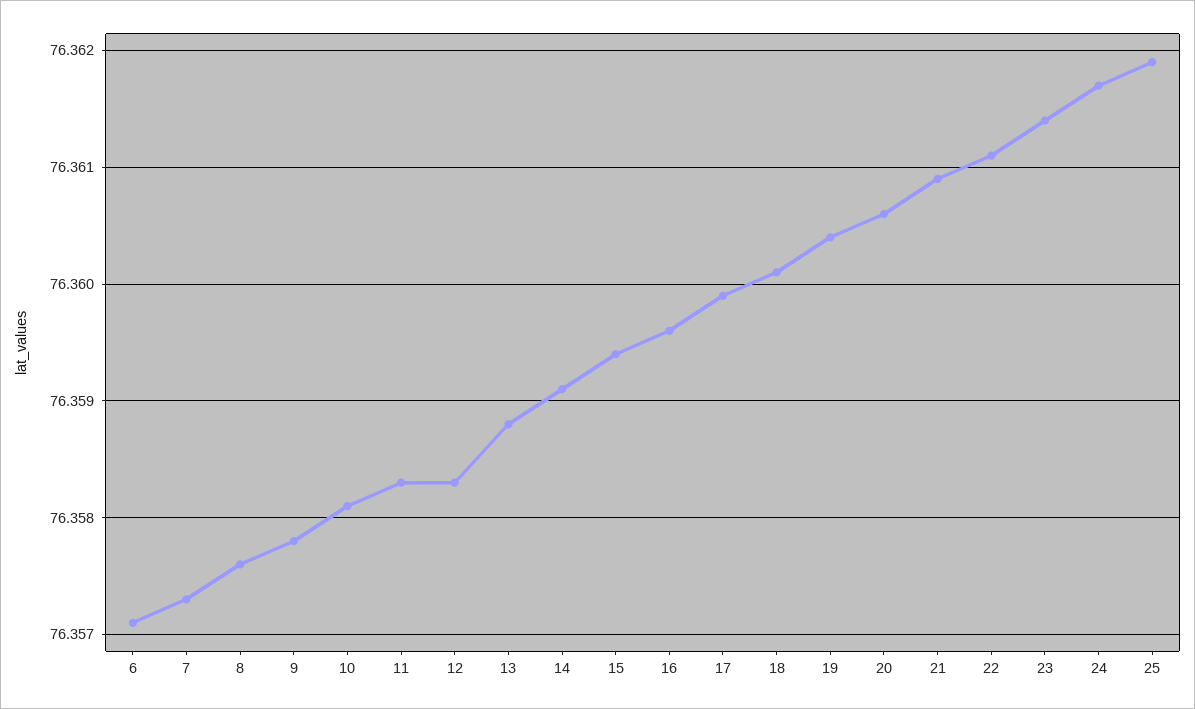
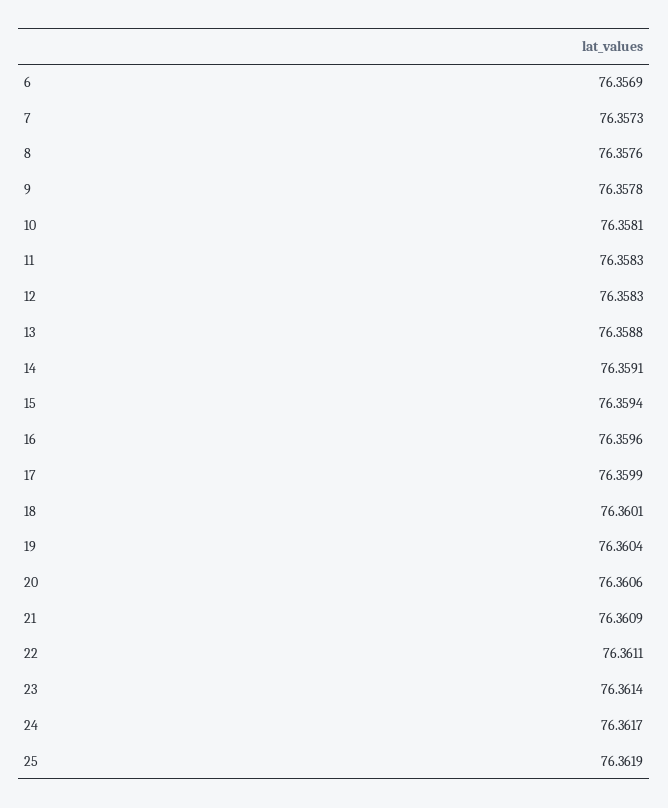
  {
-   "6": 76.3571,
+   "6": 76.3569,
    "7": 76.3573,
    "8": 76.3576,
    "9": 76.3578,
    "10": 76.3581,
    "11": 76.3583,
    "12": 76.3583,
    "13": 76.3588,
    "14": 76.3591,
    "15": 76.3594,
    "16": 76.3596,
    "17": 76.3599,
    "18": 76.3601,
    "19": 76.3604,
    "20": 76.3606,
    "21": 76.3609,
    "22": 76.3611,
    "23": 76.3614,
    "24": 76.3617,
    "25": 76.3619
  }

